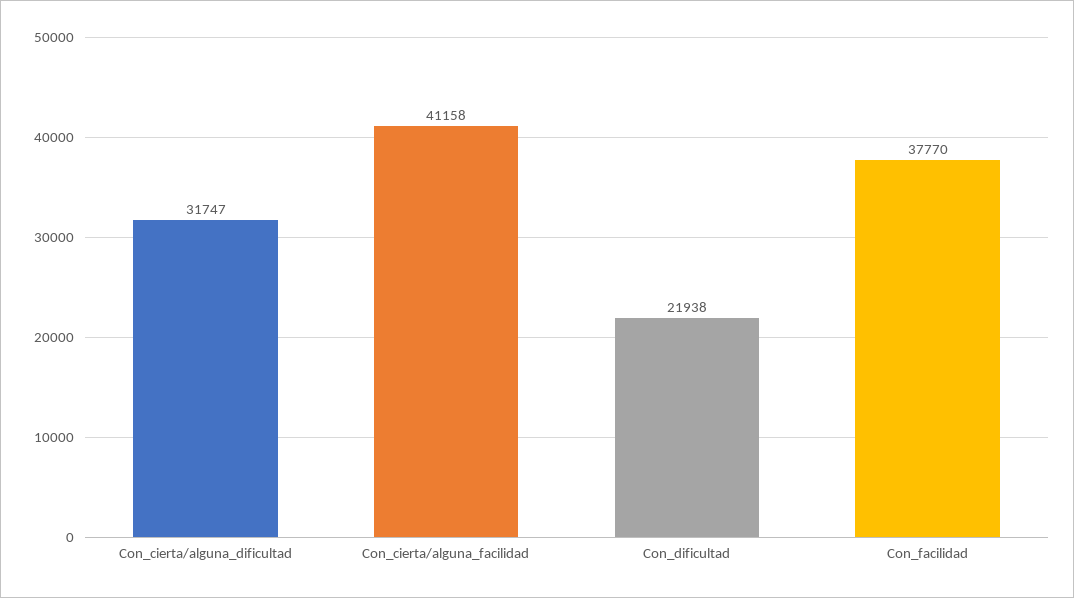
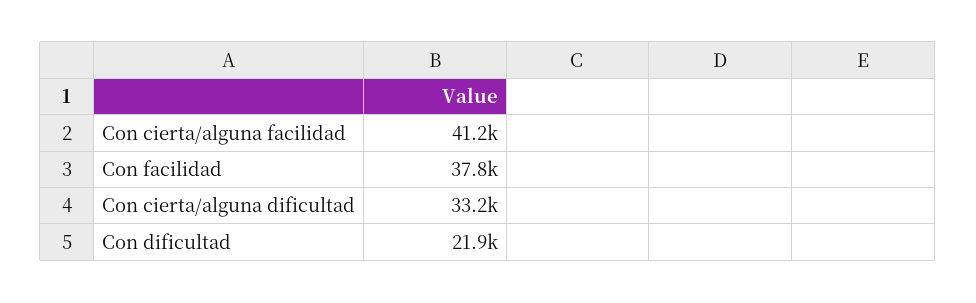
  {
-   "Con_cierta/alguna_dificultad": 31747,
+   "Con_cierta/alguna_dificultad": 33200,
    "Con_cierta/alguna_facilidad": 41158,
    "Con_dificultad": 21938,
    "Con_facilidad": 37770
  }

